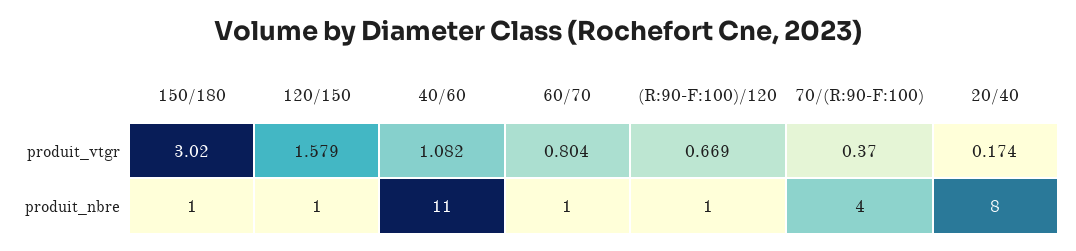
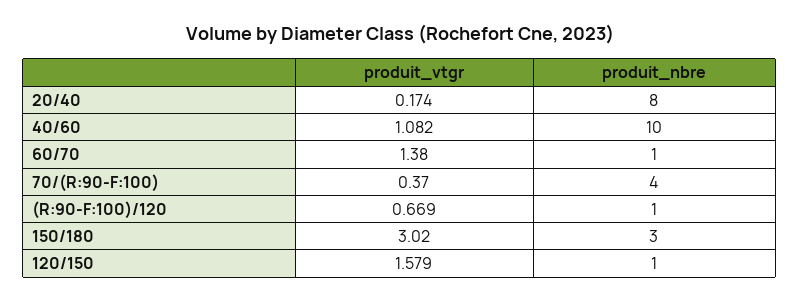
  {
    "150/180": {
      "produit_vtgr": 3.02,
-     "produit_nbre": 1
+     "produit_nbre": 3
    },
    "120/150": {
      "produit_vtgr": 1.579,
      "produit_nbre": 1
    },
    "40/60": {
      "produit_vtgr": 1.082,
-     "produit_nbre": 11
+     "produit_nbre": 10
    },
    "60/70": {
-     "produit_vtgr": 0.804,
+     "produit_vtgr": 1.38,
      "produit_nbre": 1
    },
    "(R:90-F:100)/120": {
      "produit_vtgr": 0.669,
      "produit_nbre": 1
    },
    "70/(R:90-F:100)": {
      "produit_vtgr": 0.37,
      "produit_nbre": 4
    },
    "20/40": {
      "produit_vtgr": 0.174,
      "produit_nbre": 8
    }
  }

